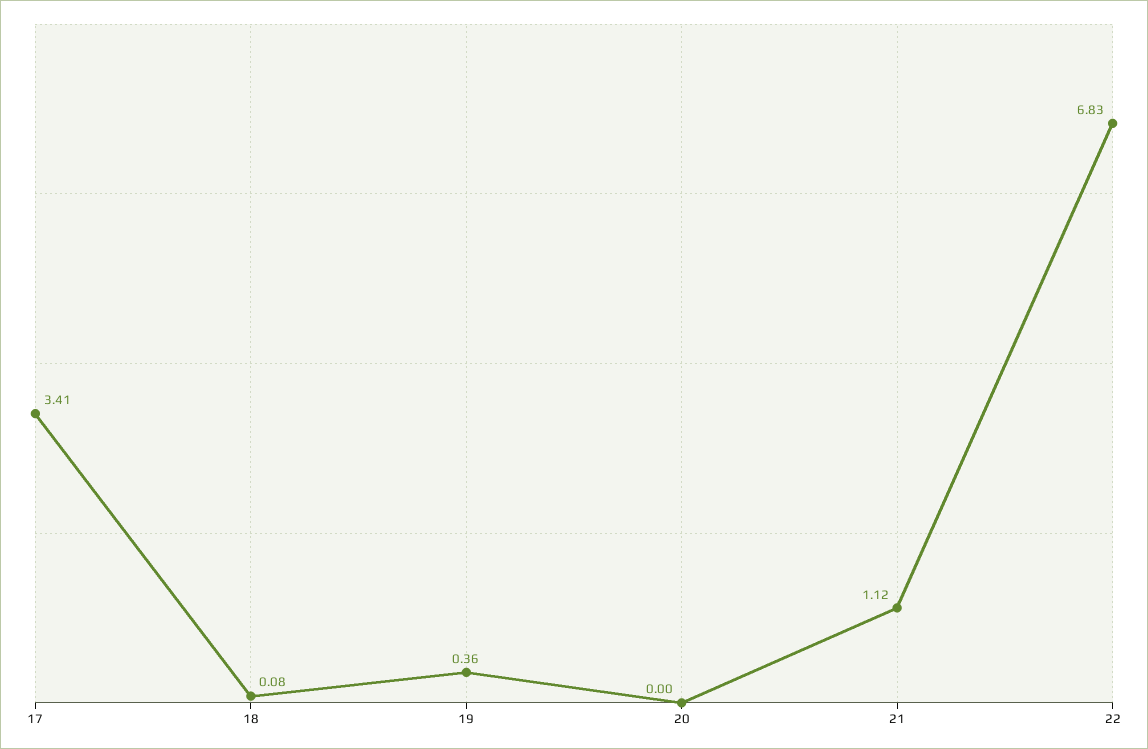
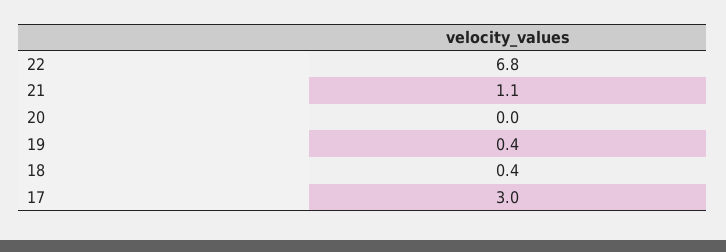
  {
-   "17": 3.41,
+   "17": 3,
-   "18": 0.08,
+   "18": 0.4,
    "19": 0.36,
    "20": 0,
    "21": 1.12,
    "22": 6.83
  }

